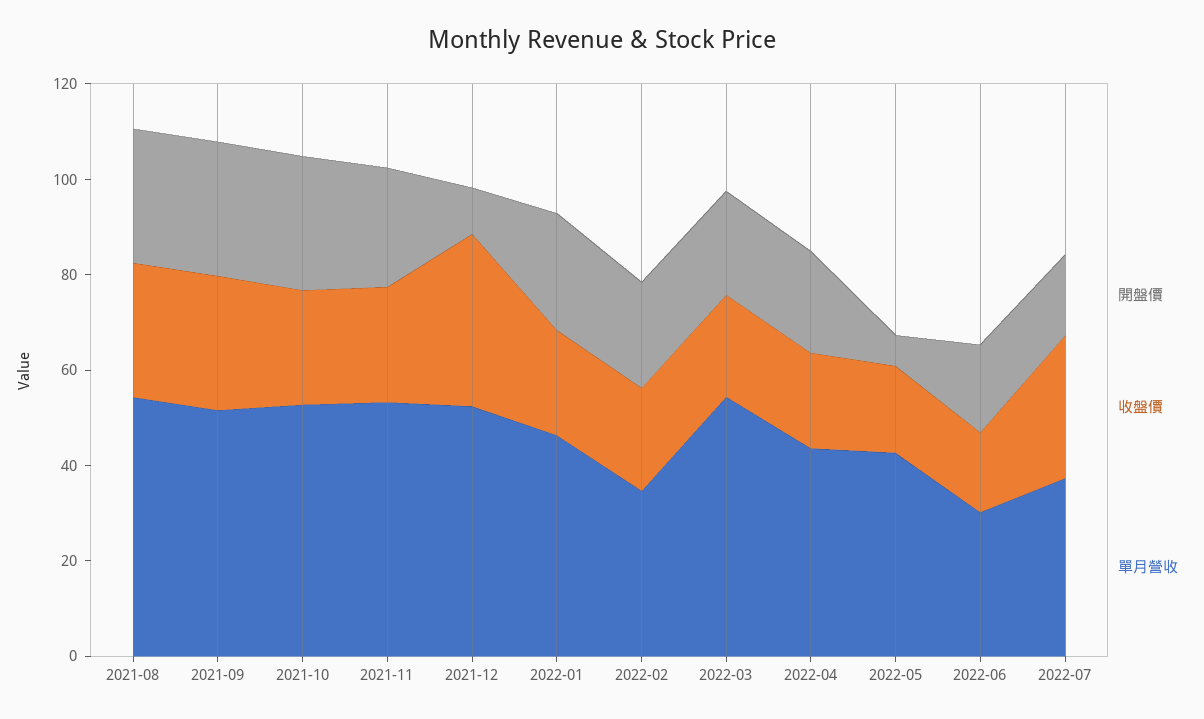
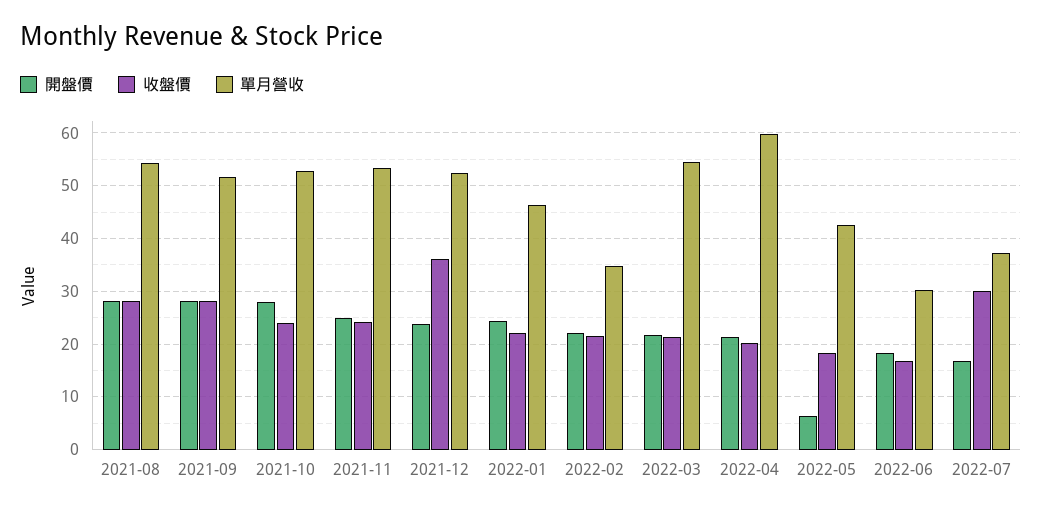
  {
    "開盤價": {
      "2021-08": 28,
      "2021-09": 28,
      "2021-10": 28,
      "2021-11": 26,
-     "2021-12": 10,
+     "2021-12": 24,
      "2022-01": 24,
      "2022-02": 22,
      "2022-03": 22,
      "2022-04": 22,
      "2022-05": 6,
      "2022-06": 18,
      "2022-07": 16
    },
    "收盤價": {
      "2021-08": 28,
      "2021-09": 28,
      "2021-10": 24,
      "2021-11": 24,
      "2021-12": 36,
      "2022-01": 22,
      "2022-02": 22,
      "2022-03": 22,
      "2022-04": 20,
      "2022-05": 18,
      "2022-06": 16,
      "2022-07": 30
    },
    "單月營收": {
      "2021-08": 54,
      "2021-09": 52,
      "2021-10": 52,
      "2021-11": 54,
      "2021-12": 52,
      "2022-01": 46,
      "2022-02": 34,
      "2022-03": 54,
-     "2022-04": 45,
+     "2022-04": 60,
      "2022-05": 42,
      "2022-06": 30,
      "2022-07": 38
    }
  }

